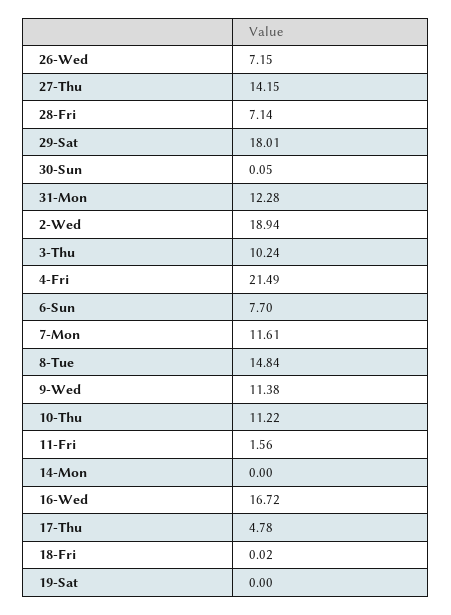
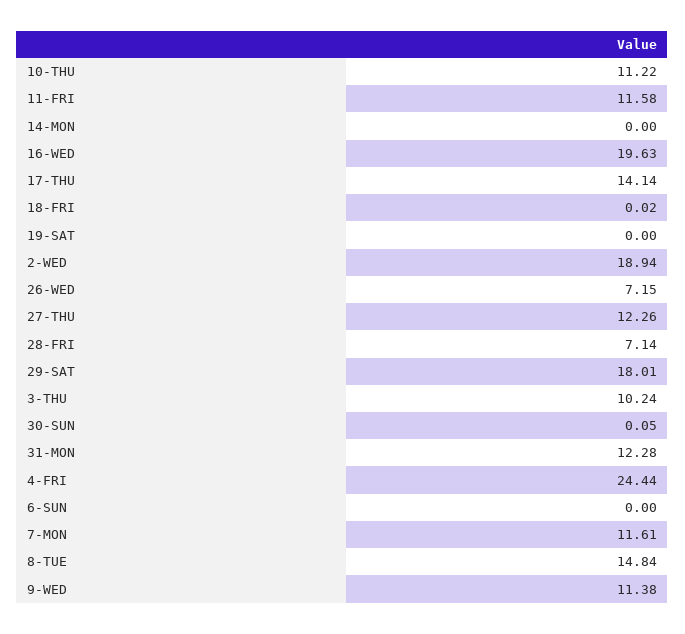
  {
    "26-Wed": 7.15,
-   "27-Thu": 14.15,
+   "27-Thu": 12.26,
    "28-Fri": 7.14,
    "29-Sat": 18.01,
    "30-Sun": 0.05,
    "31-Mon": 12.28,
    "2-Wed": 18.94,
    "3-Thu": 10.24,
-   "4-Fri": 21.49,
+   "4-Fri": 24.44,
-   "6-Sun": 7.7,
+   "6-Sun": 0,
    "7-Mon": 11.61,
    "8-Tue": 14.84,
    "9-Wed": 11.38,
    "10-Thu": 11.22,
-   "11-Fri": 1.56,
+   "11-Fri": 11.58,
    "14-Mon": 0,
-   "16-Wed": 16.72,
+   "16-Wed": 19.63,
-   "17-Thu": 4.78,
+   "17-Thu": 14.14,
    "18-Fri": 0.02,
    "19-Sat": 0
  }

